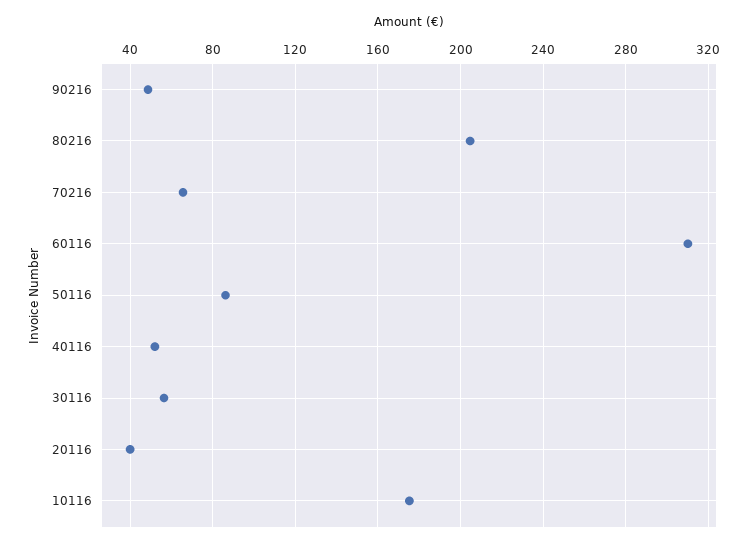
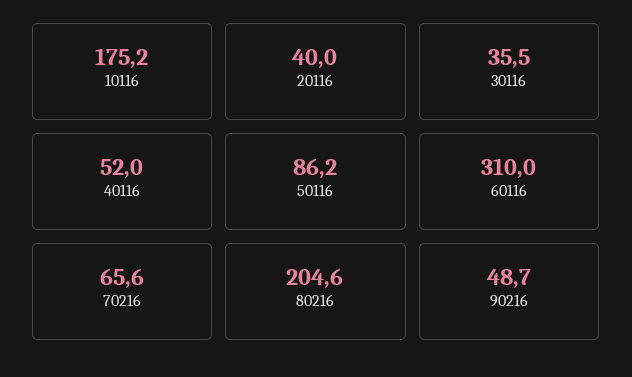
  {
    "90216": 48.7,
    "80216": 204.6,
    "70216": 65.6,
    "60116": 310,
    "50116": 86.2,
    "40116": 52,
-   "30116": 55,
+   "30116": 35.5,
    "20116": 40,
    "10116": 175.2
  }

